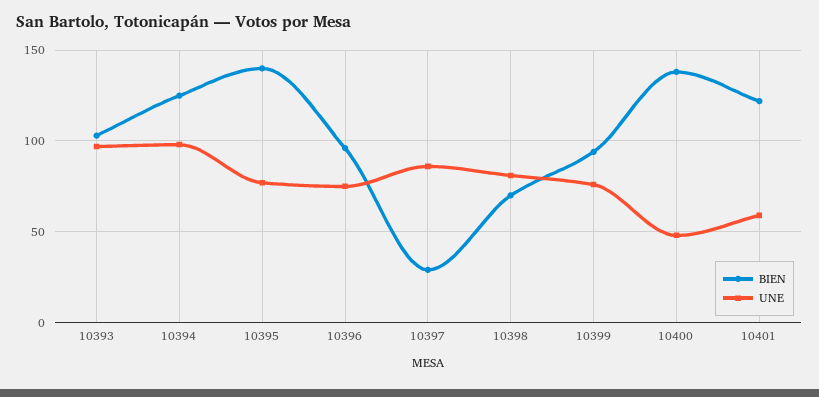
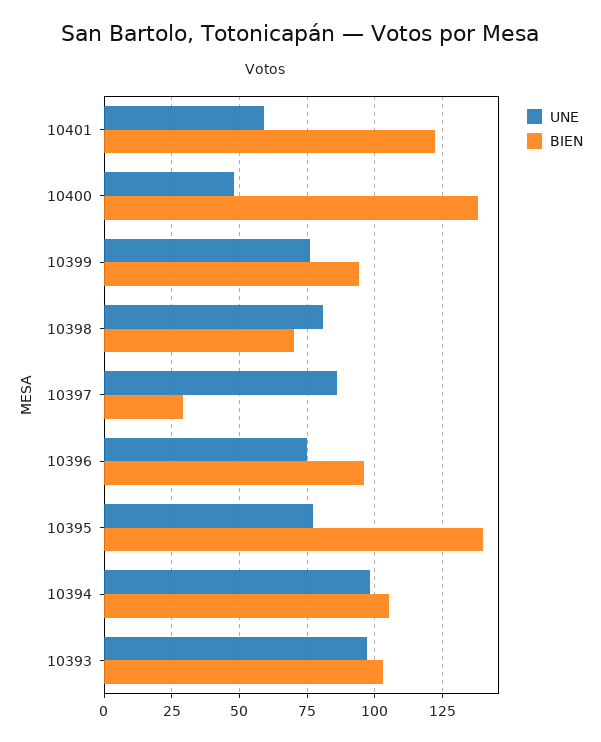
  {
    "BIEN": {
      "10393": 105,
-     "10394": 125,
+     "10394": 105,
      "10395": 140,
      "10396": 95,
      "10397": 30,
      "10398": 70,
      "10399": 95,
      "10400": 140,
      "10401": 120
    },
    "UNE": {
      "10393": 95,
      "10394": 100,
      "10395": 75,
      "10396": 75,
      "10397": 85,
      "10398": 80,
      "10399": 75,
      "10400": 50,
      "10401": 60
    }
  }

